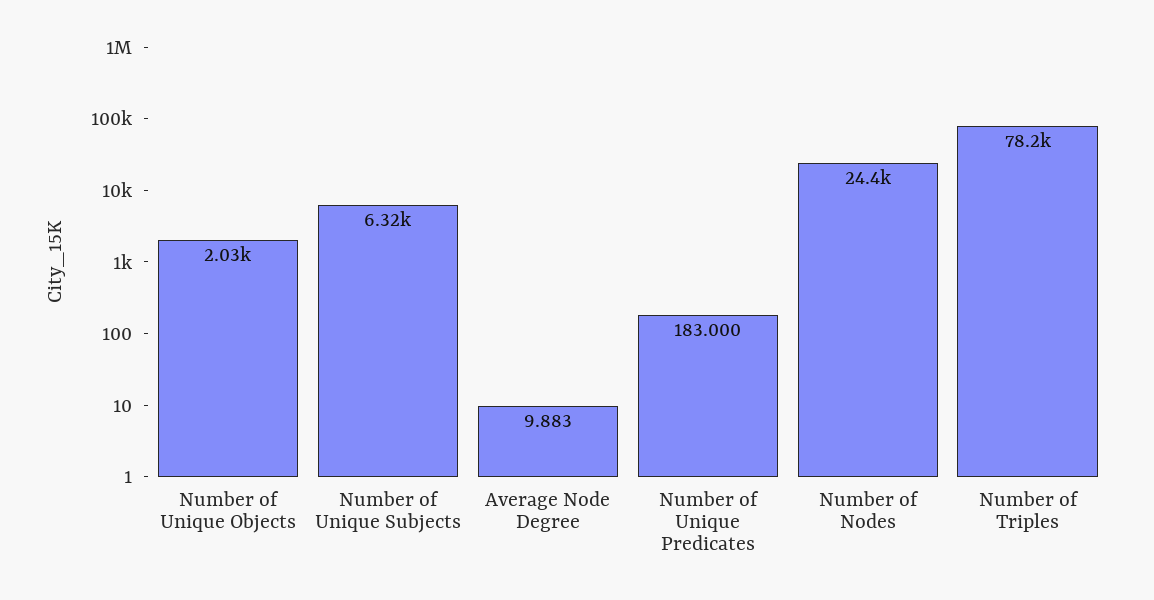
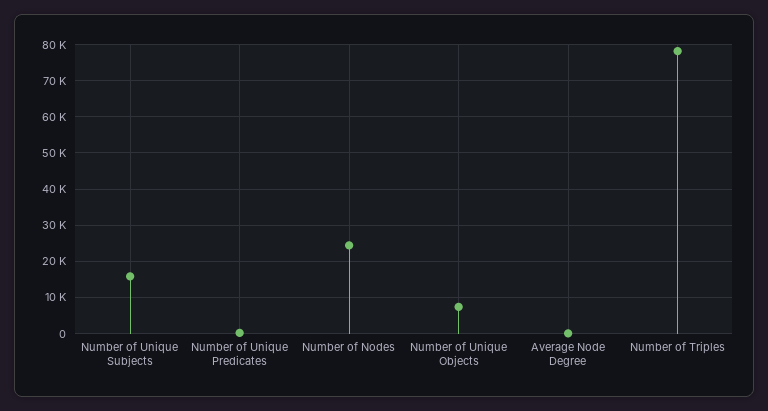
  {
-   "Number of Unique Objects": 2030,
+   "Number of Unique Objects": 8000,
-   "Number of Unique Subjects": 6320,
+   "Number of Unique Subjects": 16000,
    "Average Node Degree": 9.883,
    "Number of Unique Predicates": 183,
    "Number of Nodes": 24400,
    "Number of Triples": 78200
  }

